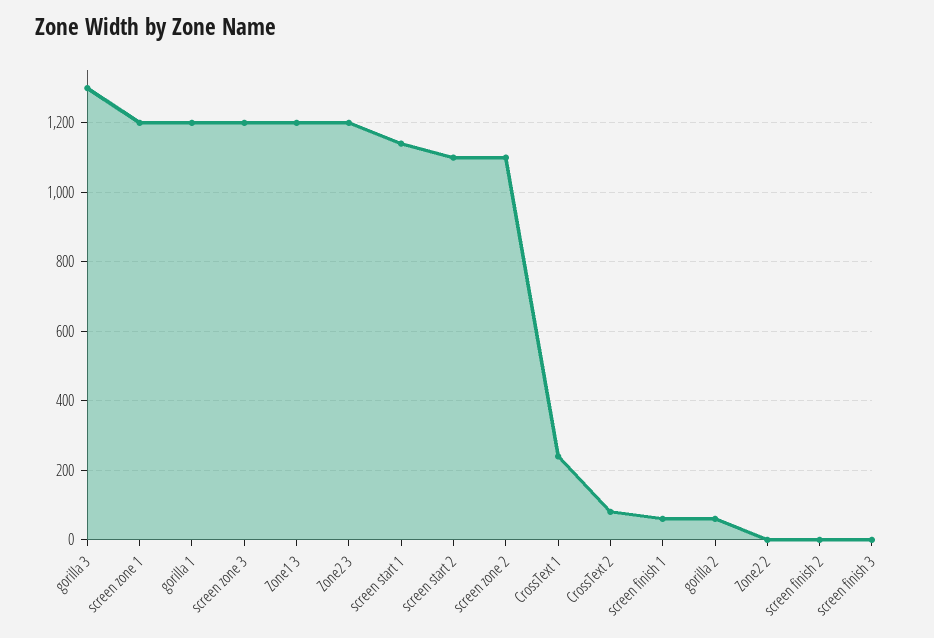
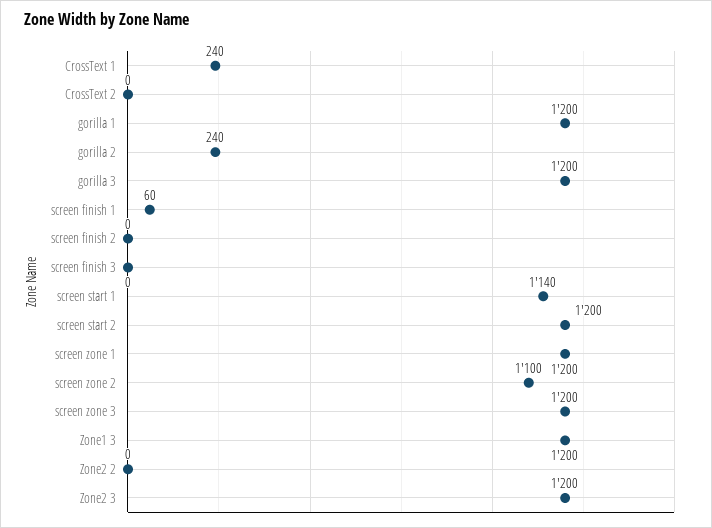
  {
-   "gorilla 3": 1300,
+   "gorilla 3": 1200,
    "screen zone 1": 1200,
    "gorilla 1": 1200,
    "screen zone 3": 1200,
    "Zone1 3": 1200,
    "Zone2 3": 1200,
    "screen start 1": 1140,
-   "screen start 2": 1100,
+   "screen start 2": 1200,
    "screen zone 2": 1100,
    "CrossText 1": 240,
-   "CrossText 2": 80,
+   "CrossText 2": 0,
    "screen finish 1": 60,
-   "gorilla 2": 60,
+   "gorilla 2": 240,
    "Zone2 2": 0,
    "screen finish 2": 0,
    "screen finish 3": 0
  }

